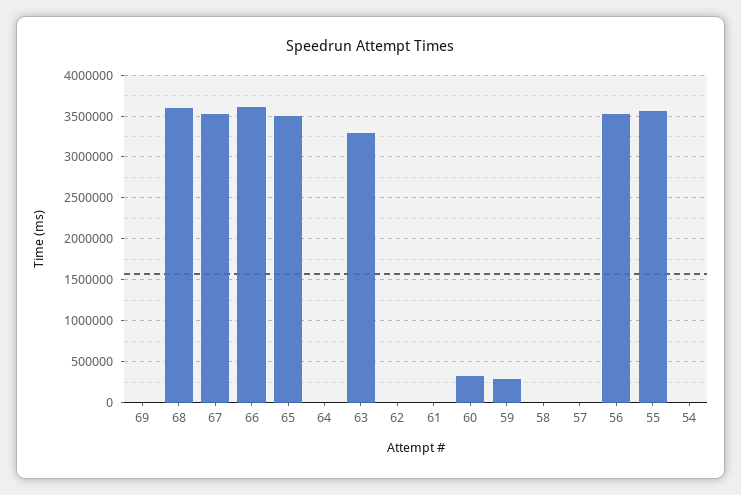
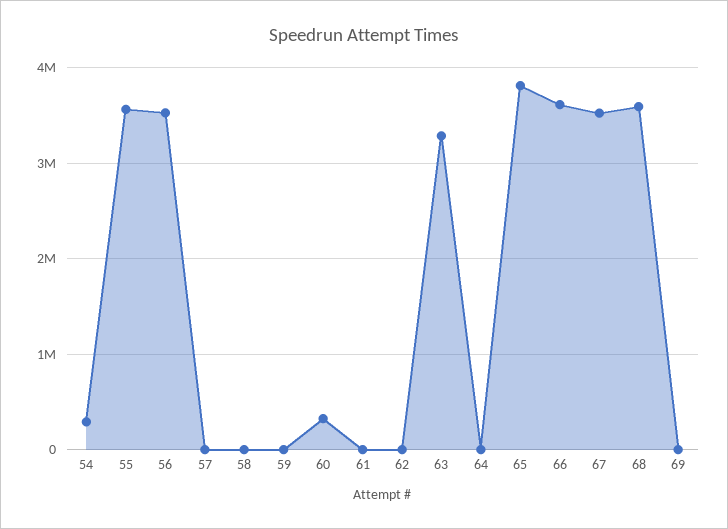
  {
    "69": 0,
    "68": 3600000,
    "67": 3500000,
    "66": 3600000,
-   "65": 3500000,
+   "65": 3800000,
    "64": 0,
    "63": 3300000,
    "62": 0,
    "61": 0,
    "60": 300000,
-   "59": 300000,
+   "59": 0,
    "58": 0,
    "57": 0,
    "56": 3500000,
    "55": 3600000,
-   "54": 0
+   "54": 300000
  }

